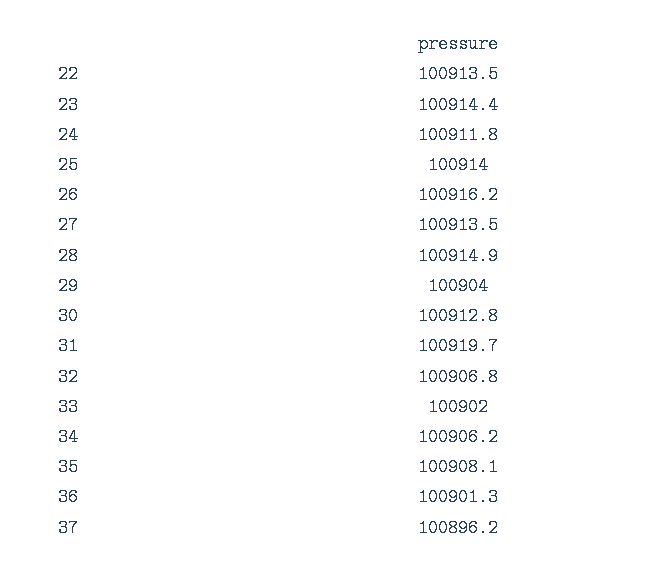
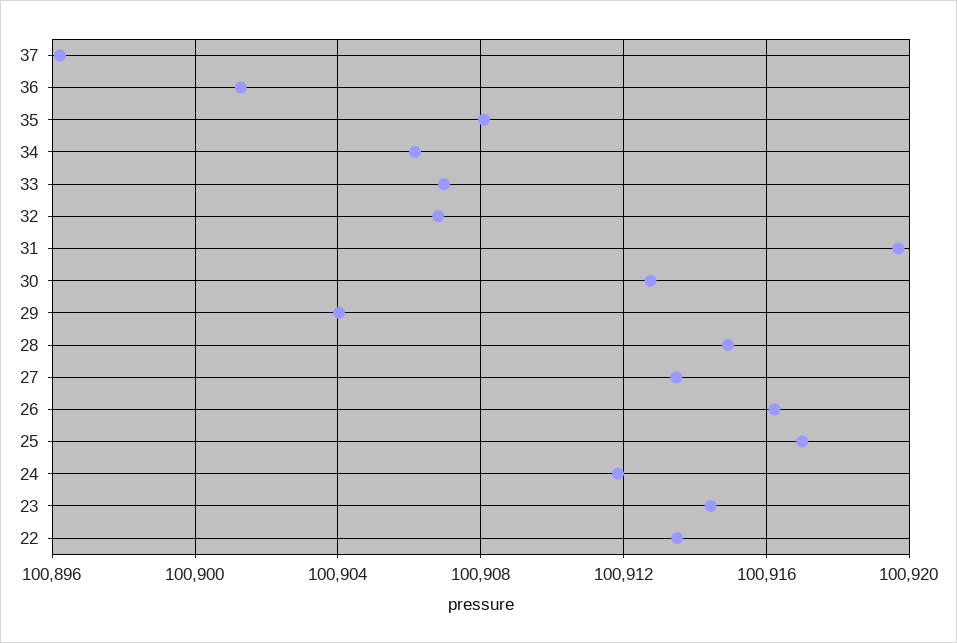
  {
    "22": 100913.5,
    "23": 100914.4,
    "24": 100911.8,
-   "25": 100914,
+   "25": 100917,
    "26": 100916.2,
    "27": 100913.5,
    "28": 100914.9,
    "29": 100904,
    "30": 100912.8,
    "31": 100919.7,
    "32": 100906.8,
-   "33": 100902,
+   "33": 100907,
    "34": 100906.2,
    "35": 100908.1,
    "36": 100901.3,
    "37": 100896.2
  }

